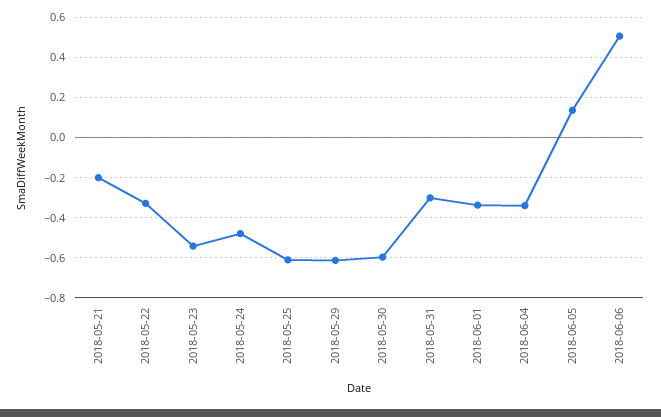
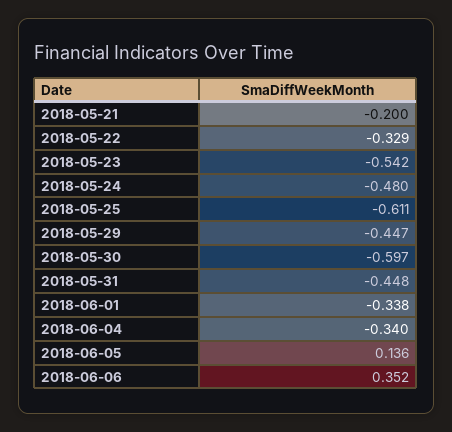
  {
    "2018-05-21": -0.2,
    "2018-05-22": -0.329,
    "2018-05-23": -0.542,
    "2018-05-24": -0.48,
    "2018-05-25": -0.611,
-   "2018-05-29": -0.6,
+   "2018-05-29": -0.447,
    "2018-05-30": -0.597,
-   "2018-05-31": -0.3,
+   "2018-05-31": -0.448,
    "2018-06-01": -0.338,
    "2018-06-04": -0.34,
    "2018-06-05": 0.136,
-   "2018-06-06": 0.5
+   "2018-06-06": 0.352
  }

